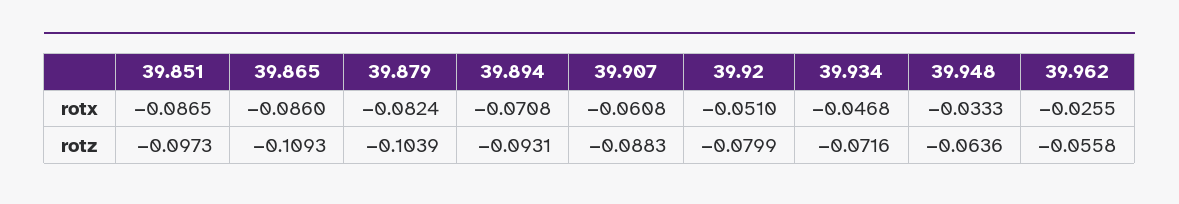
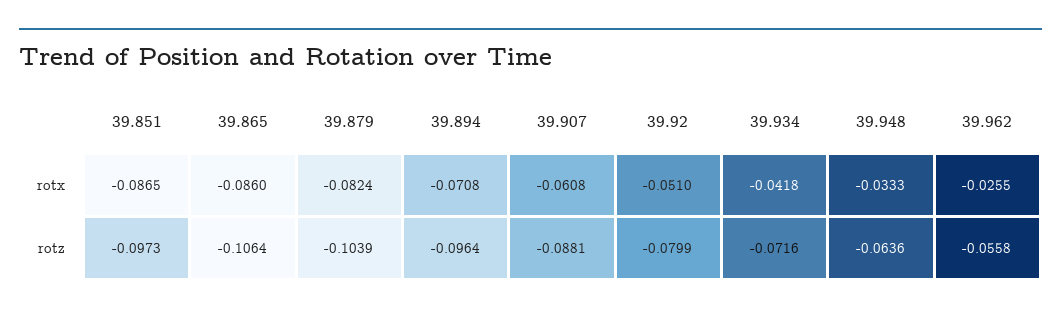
  {
    "39.851": {
      "rotx": -0.0865,
      "rotz": -0.0973
    },
    "39.865": {
      "rotx": -0.086,
-     "rotz": -0.1093
+     "rotz": -0.1064
    },
    "39.879": {
      "rotx": -0.0824,
      "rotz": -0.1039
    },
    "39.894": {
      "rotx": -0.0708,
-     "rotz": -0.0931
+     "rotz": -0.0964
    },
    "39.907": {
      "rotx": -0.0608,
-     "rotz": -0.0883
+     "rotz": -0.0881
    },
    "39.92": {
      "rotx": -0.051,
      "rotz": -0.0799
    },
    "39.934": {
-     "rotx": -0.0468,
+     "rotx": -0.0418,
      "rotz": -0.0716
    },
    "39.948": {
      "rotx": -0.0333,
      "rotz": -0.0636
    },
    "39.962": {
      "rotx": -0.0255,
      "rotz": -0.0558
    }
  }

